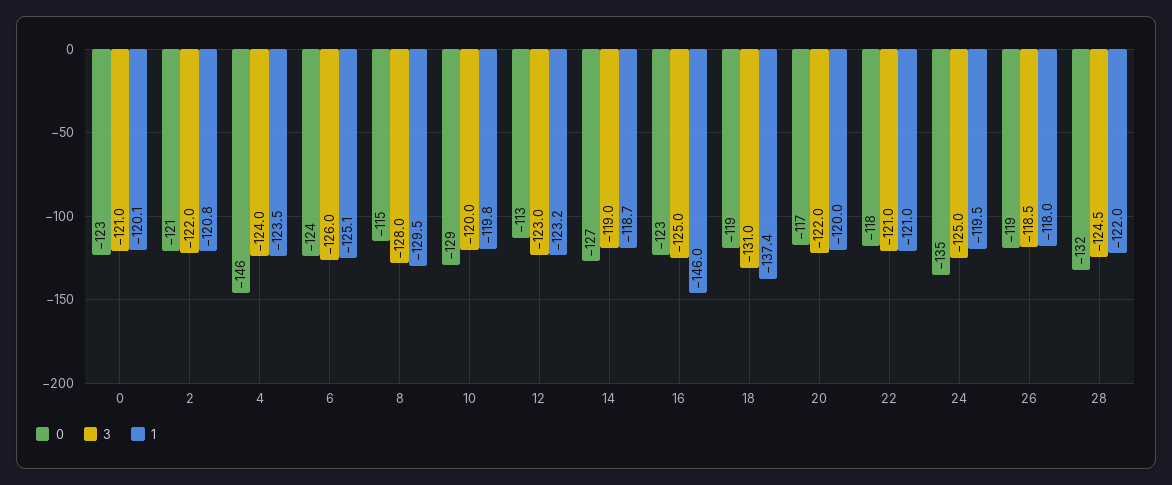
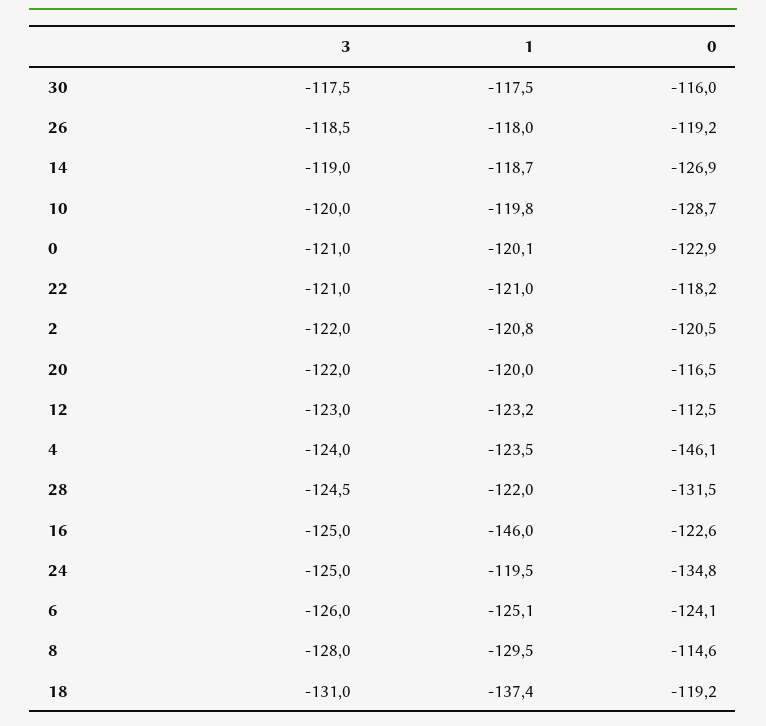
  {
    "0": {
      "0": -122.9,
      "2": -120.5,
      "4": -146.1,
      "6": -124.1,
      "8": -114.6,
      "10": -128.7,
      "12": -112.5,
      "14": -126.9,
      "16": -122.6,
      "18": -119.2,
      "20": -116.5,
      "22": -118.2,
      "24": -134.8,
      "26": -119.2,
-     "28": -131.5
+     "28": -131.5,
+     "30": -116
    },
    "3": {
      "0": -121,
      "2": -122,
      "4": -124,
      "6": -126,
      "8": -128,
      "10": -120,
      "12": -123,
      "14": -119,
      "16": -125,
      "18": -131,
      "20": -122,
      "22": -121,
      "24": -125,
      "26": -118.5,
-     "28": -124.5
+     "28": -124.5,
+     "30": -117.5
    },
    "1": {
      "0": -120.1,
      "2": -120.8,
      "4": -123.5,
      "6": -125.1,
      "8": -129.5,
      "10": -119.8,
      "12": -123.2,
      "14": -118.7,
      "16": -146,
      "18": -137.4,
      "20": -120,
      "22": -121,
      "24": -119.5,
      "26": -118,
-     "28": -122
+     "28": -122,
+     "30": -117.5
    }
  }

